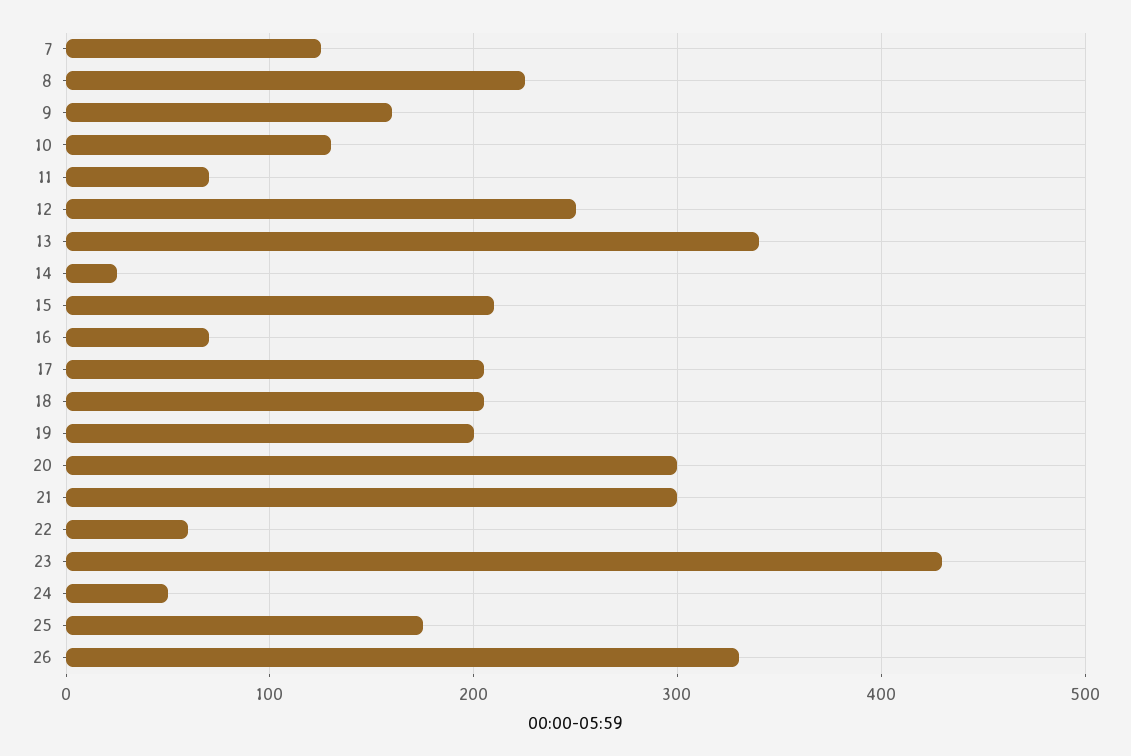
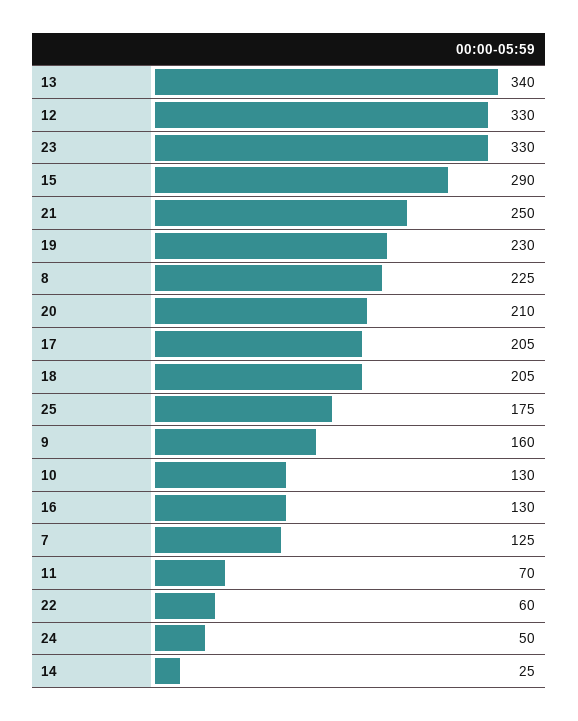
  {
    "7": 125,
    "8": 225,
    "9": 160,
    "10": 130,
    "11": 70,
-   "12": 250,
+   "12": 330,
    "13": 340,
    "14": 25,
-   "15": 210,
+   "15": 290,
-   "16": 70,
+   "16": 130,
    "17": 205,
    "18": 205,
-   "19": 200,
+   "19": 230,
-   "20": 300,
+   "20": 210,
-   "21": 300,
+   "21": 250,
    "22": 60,
-   "23": 430,
+   "23": 330,
    "24": 50,
-   "25": 175,
+   "25": 175
-   "26": 330
  }

